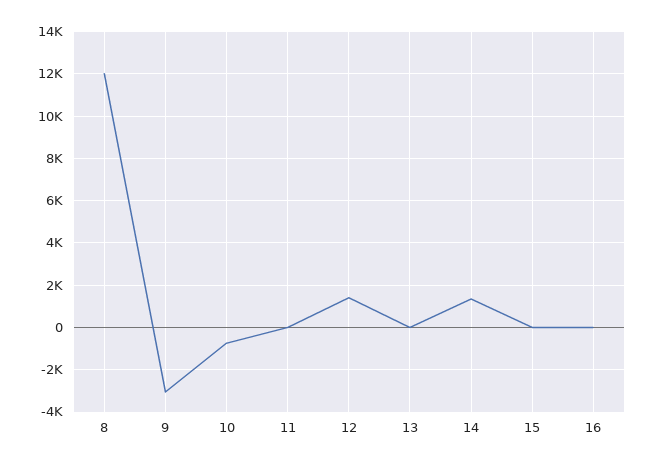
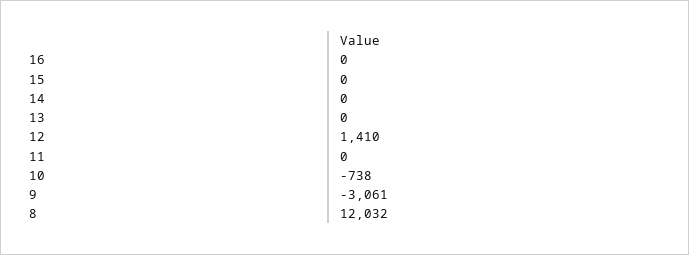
  {
    "8": 12032,
    "9": -3061,
    "10": -738,
    "11": 0,
    "12": 1410,
    "13": 0,
-   "14": 1500,
+   "14": 0,
    "15": 0,
    "16": 0
  }

